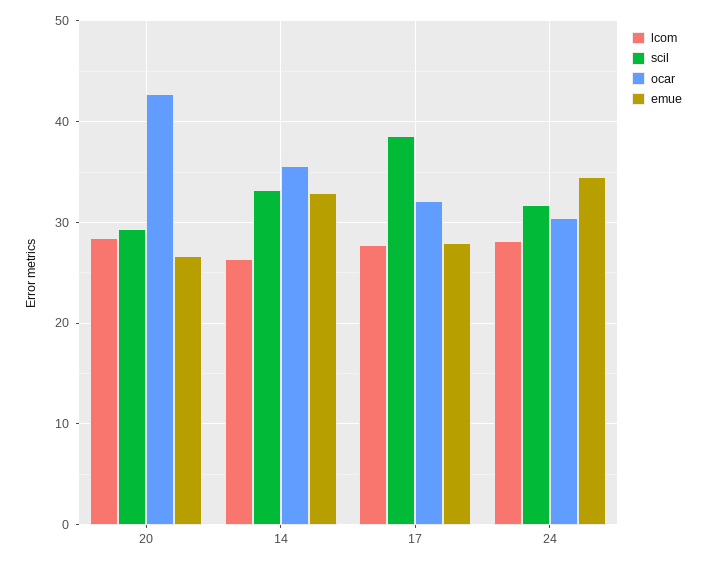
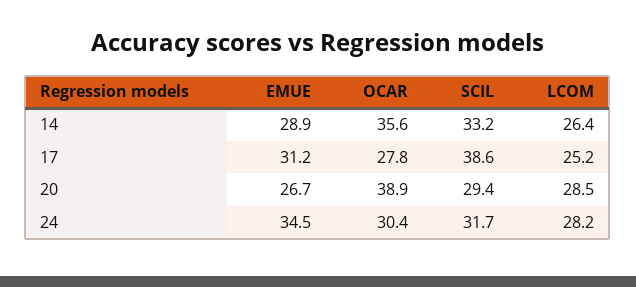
  {
    "lcom": {
      "20": 28.5,
      "14": 26.4,
-     "17": 28,
+     "17": 25.2,
      "24": 28.2
    },
    "scil": {
      "20": 29.4,
      "14": 33.2,
      "17": 38.6,
      "24": 31.7
    },
    "ocar": {
-     "20": 43,
+     "20": 38.9,
      "14": 35.6,
-     "17": 32,
+     "17": 27.8,
      "24": 30.4
    },
    "emue": {
      "20": 26.7,
-     "14": 33,
+     "14": 28.9,
-     "17": 28,
+     "17": 31.2,
      "24": 34.5
    }
  }

